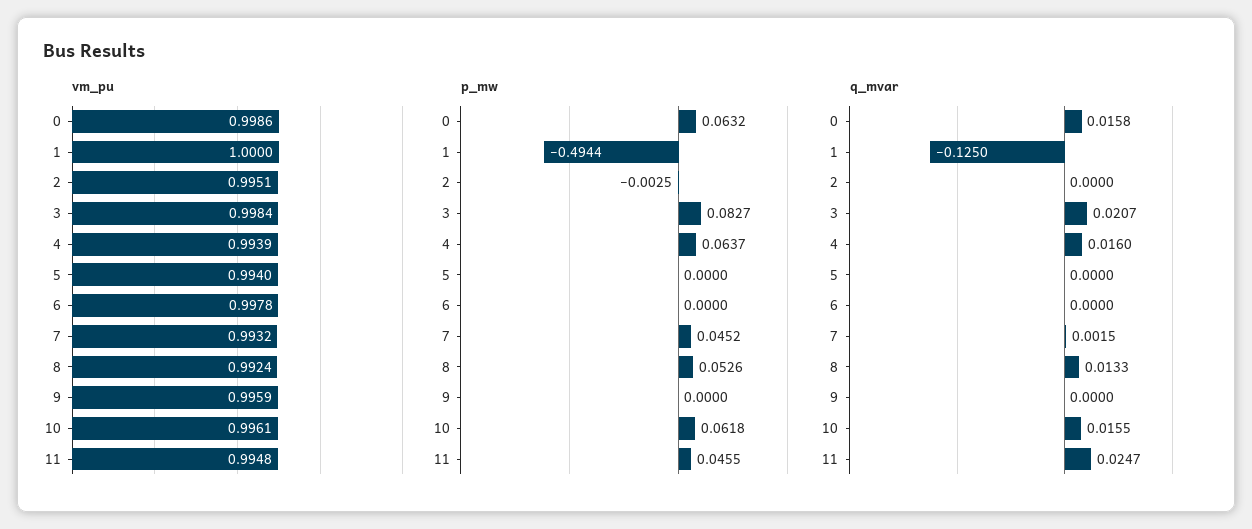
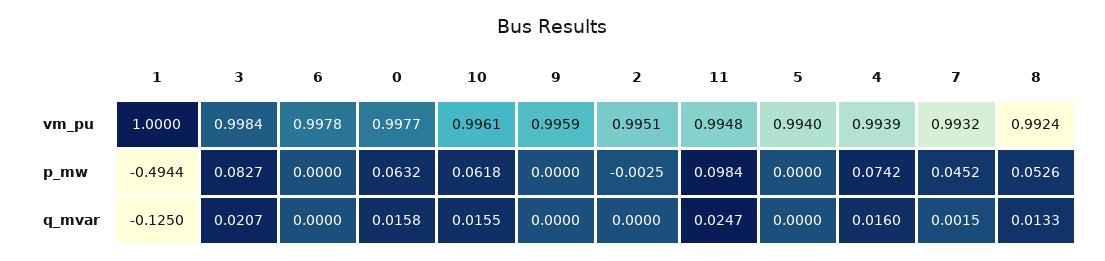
  {
    "vm_pu": {
-     "0": 0.9986,
+     "0": 0.9977,
      "1": 1,
      "2": 0.9951,
      "3": 0.9984,
      "4": 0.9939,
      "5": 0.994,
      "6": 0.9978,
      "7": 0.9932,
      "8": 0.9924,
      "9": 0.9959,
      "10": 0.9961,
      "11": 0.9948
    },
    "p_mw": {
      "0": 0.0632,
      "1": -0.4944,
      "2": -0.0025,
      "3": 0.0827,
-     "4": 0.0637,
+     "4": 0.0742,
      "5": 0,
      "6": 0,
      "7": 0.0452,
      "8": 0.0526,
      "9": 0,
      "10": 0.0618,
-     "11": 0.0455
+     "11": 0.0984
    },
    "q_mvar": {
      "0": 0.0158,
      "1": -0.125,
      "2": 0,
      "3": 0.0207,
      "4": 0.016,
      "5": 0,
      "6": 0,
      "7": 0.0015,
      "8": 0.0133,
      "9": 0,
      "10": 0.0155,
      "11": 0.0247
    }
  }

